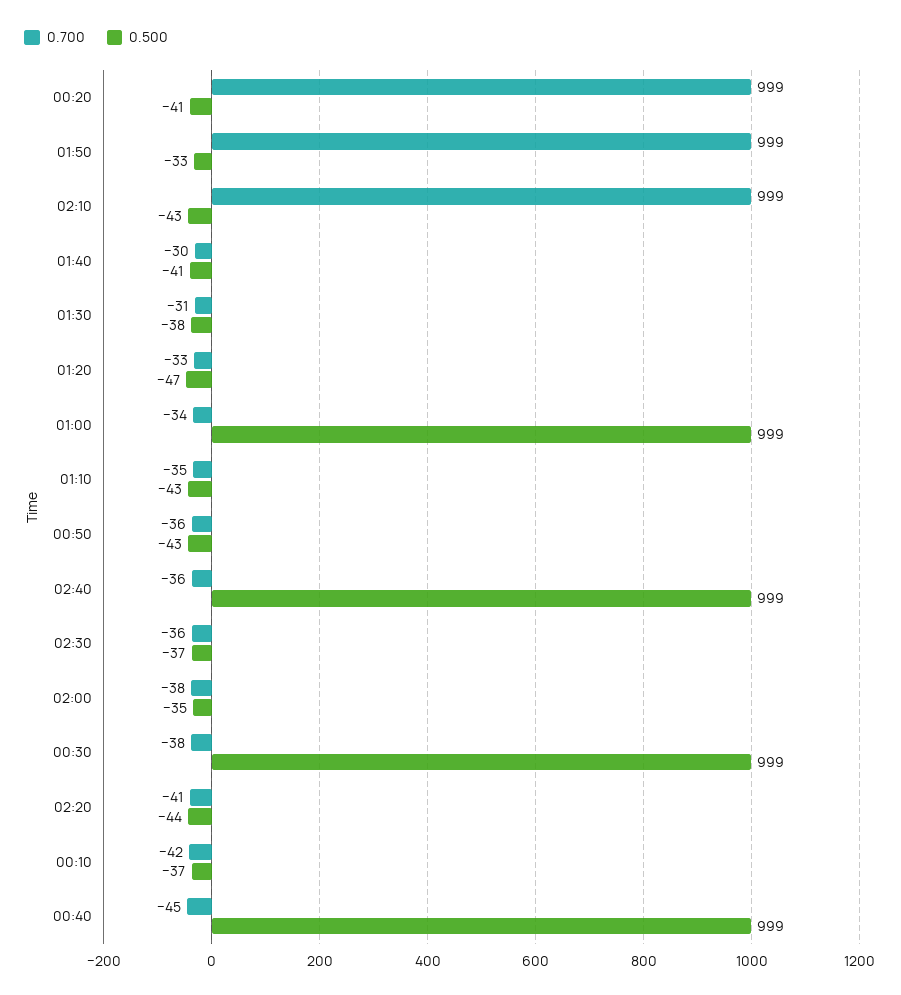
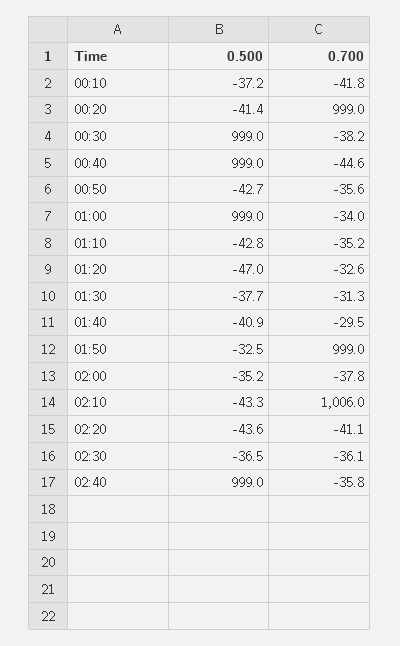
  {
    "0.700": {
      "00:20": 999,
      "01:50": 999,
-     "02:10": 999,
+     "02:10": 1006,
      "01:40": -29.5,
      "01:30": -31.3,
      "01:20": -32.6,
      "01:00": -34,
      "01:10": -35.2,
      "00:50": -35.6,
      "02:40": -35.8,
      "02:30": -36.1,
      "02:00": -37.8,
      "00:30": -38.2,
      "02:20": -41.1,
      "00:10": -41.8,
      "00:40": -44.6
    },
    "0.500": {
      "00:20": -41.4,
      "01:50": -32.5,
      "02:10": -43.3,
      "01:40": -40.9,
      "01:30": -37.7,
      "01:20": -47,
      "01:00": 999,
      "01:10": -42.8,
      "00:50": -42.7,
      "02:40": 999,
      "02:30": -36.5,
      "02:00": -35.2,
      "00:30": 999,
      "02:20": -43.6,
      "00:10": -37.2,
      "00:40": 999
    }
  }

